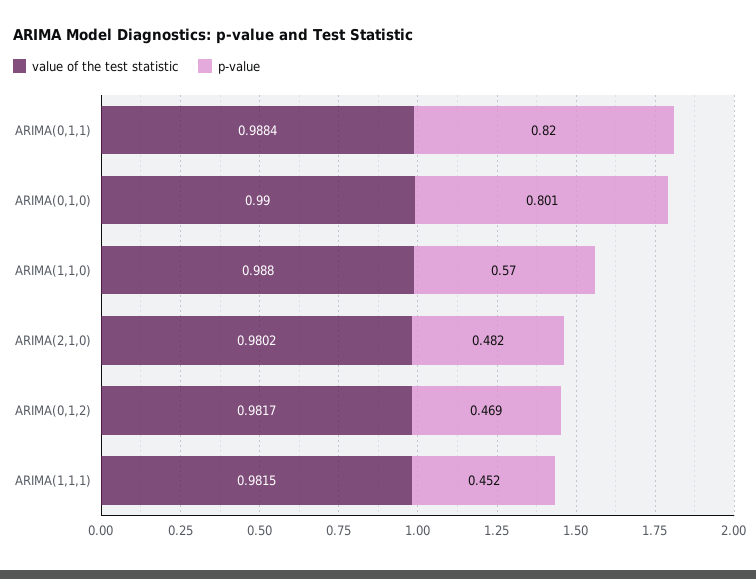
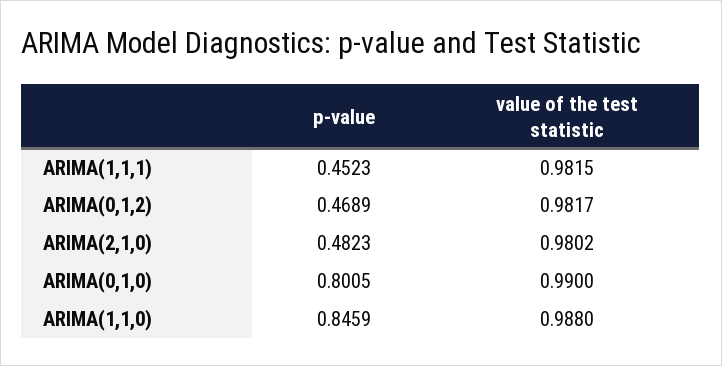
  {
    "value of the test statistic": {
-     "ARIMA(0,1,1)": 0.9884,
      "ARIMA(0,1,0)": 0.99,
      "ARIMA(1,1,0)": 0.988,
      "ARIMA(2,1,0)": 0.9802,
      "ARIMA(0,1,2)": 0.9817,
      "ARIMA(1,1,1)": 0.9815
    },
    "p-value": {
-     "ARIMA(0,1,1)": 0.82,
      "ARIMA(0,1,0)": 0.8005,
-     "ARIMA(1,1,0)": 0.57,
+     "ARIMA(1,1,0)": 0.8459,
      "ARIMA(2,1,0)": 0.4823,
      "ARIMA(0,1,2)": 0.4689,
      "ARIMA(1,1,1)": 0.4523
    }
  }

